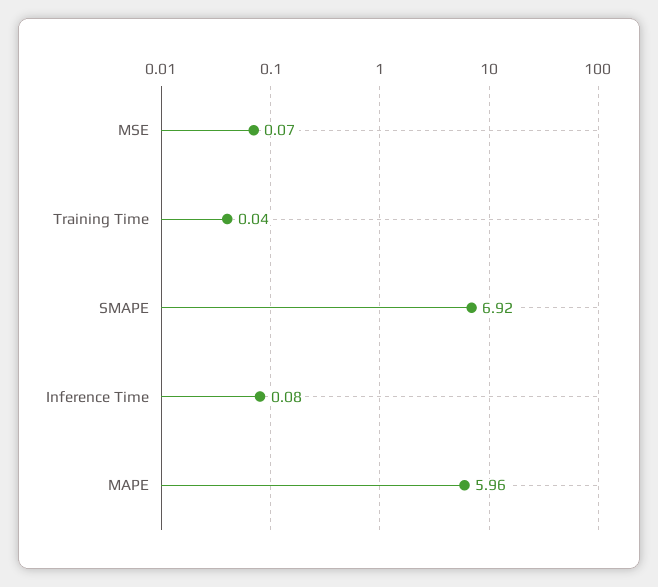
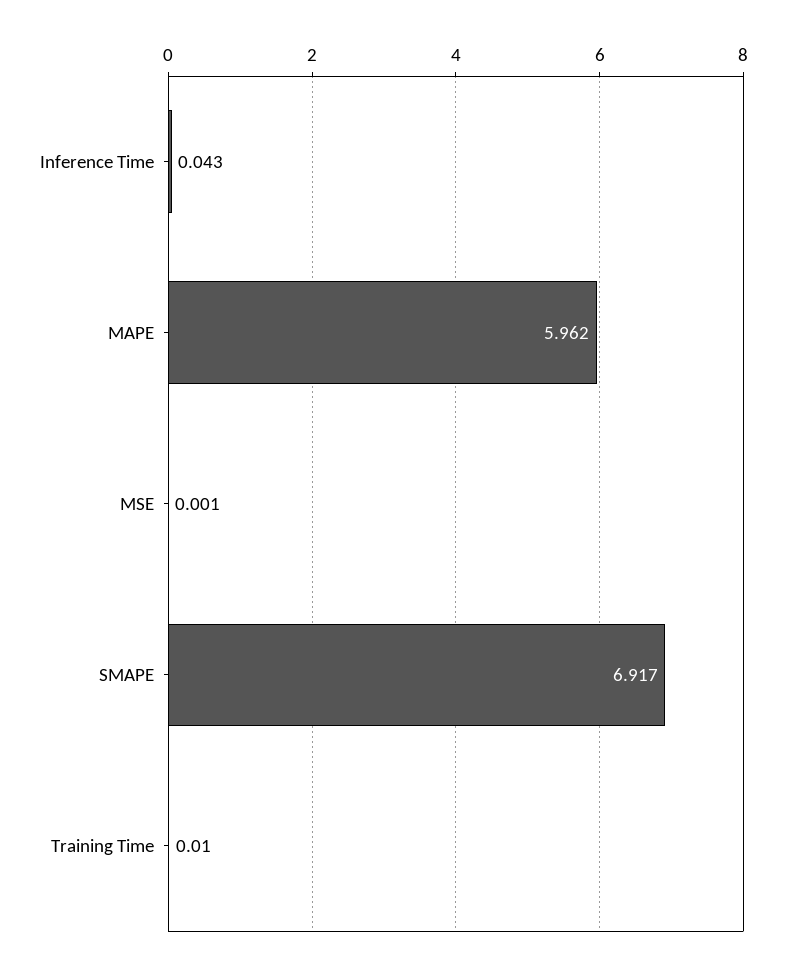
  {
-   "MSE": 0.07,
+   "MSE": 0.001,
-   "Training Time": 0.04,
+   "Training Time": 0.01,
    "SMAPE": 6.917,
-   "Inference Time": 0.08,
+   "Inference Time": 0.043,
    "MAPE": 5.962
  }

